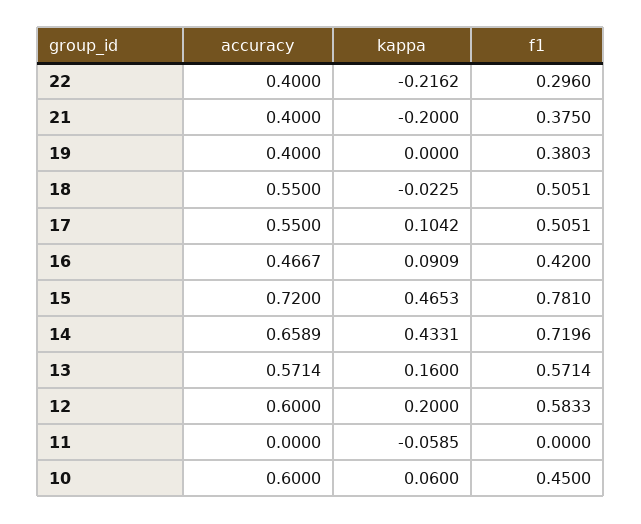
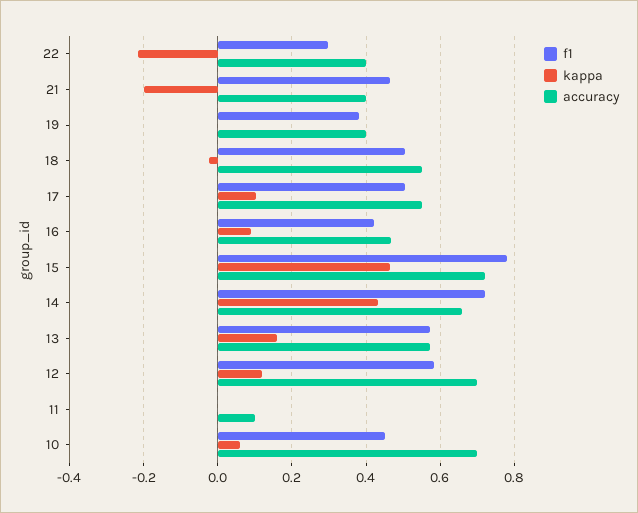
  {
    "accuracy": {
      "22": 0.4,
      "21": 0.4,
      "19": 0.4,
      "18": 0.55,
      "17": 0.55,
      "16": 0.4667,
      "15": 0.72,
      "14": 0.6589,
      "13": 0.5714,
-     "12": 0.6,
+     "12": 0.7,
-     "11": 0,
+     "11": 0.1,
-     "10": 0.6
+     "10": 0.7
    },
    "kappa": {
      "22": -0.2162,
      "21": -0.2,
      "19": 0,
      "18": -0.0225,
      "17": 0.1042,
      "16": 0.0909,
      "15": 0.4653,
      "14": 0.4331,
      "13": 0.16,
-     "12": 0.2,
+     "12": 0.12,
-     "11": -0.0585,
+     "11": 0,
      "10": 0.06
    },
    "f1": {
      "22": 0.296,
-     "21": 0.375,
+     "21": 0.46,
      "19": 0.3803,
      "18": 0.5051,
      "17": 0.5051,
      "16": 0.42,
      "15": 0.781,
      "14": 0.7196,
      "13": 0.5714,
      "12": 0.5833,
      "11": 0,
      "10": 0.45
    }
  }

